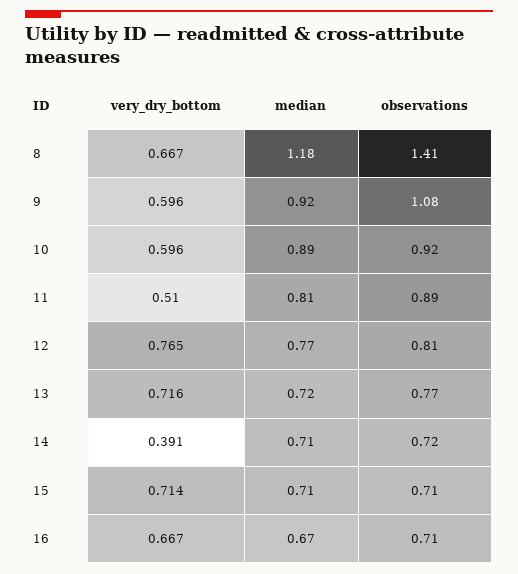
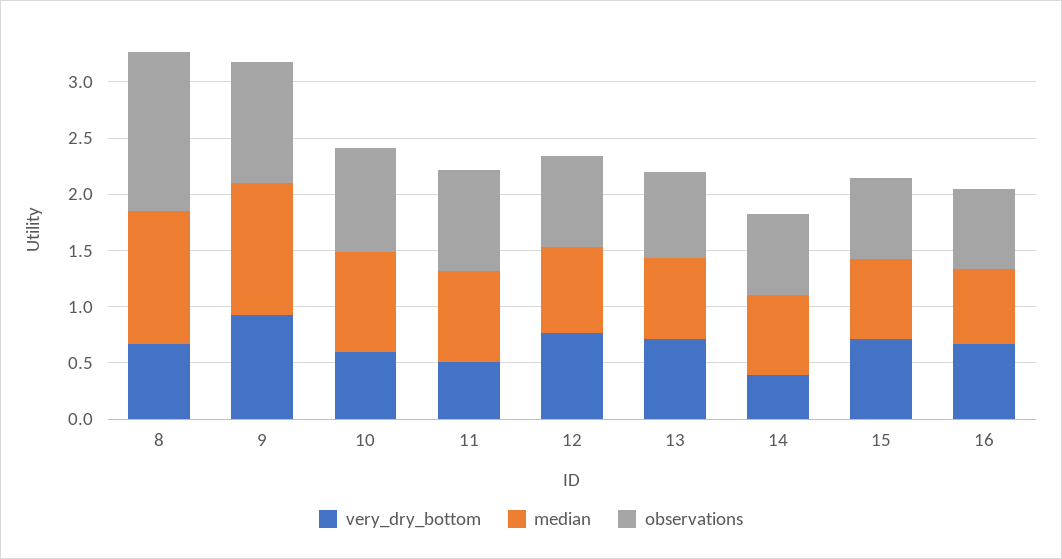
  {
    "very_dry_bottom": {
      "8": 0.667,
-     "9": 0.596,
+     "9": 0.9,
      "10": 0.596,
      "11": 0.51,
      "12": 0.765,
      "13": 0.716,
      "14": 0.391,
      "15": 0.714,
      "16": 0.667
    },
    "median": {
      "8": 1.18,
-     "9": 0.92,
+     "9": 1.2,
      "10": 0.89,
      "11": 0.81,
      "12": 0.77,
      "13": 0.72,
      "14": 0.71,
      "15": 0.71,
      "16": 0.67
    },
    "observations": {
      "8": 1.41,
      "9": 1.08,
      "10": 0.92,
      "11": 0.89,
      "12": 0.81,
      "13": 0.77,
      "14": 0.72,
      "15": 0.71,
      "16": 0.71
    }
  }

